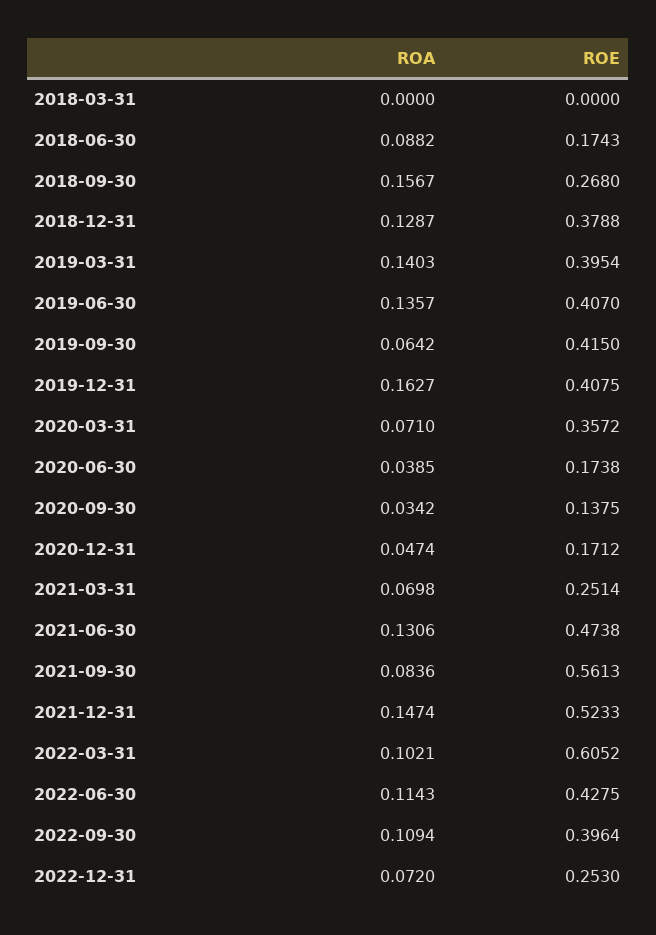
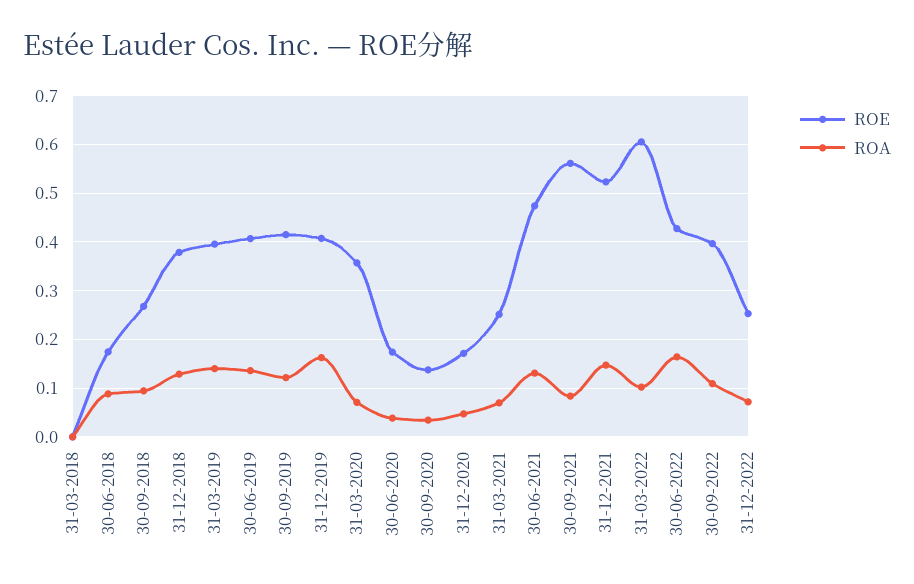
  {
    "ROA": {
      "2018-03-31": 0,
      "2018-06-30": 0.0882,
-     "2018-09-30": 0.1567,
+     "2018-09-30": 0.1,
      "2018-12-31": 0.1287,
      "2019-03-31": 0.1403,
      "2019-06-30": 0.1357,
-     "2019-09-30": 0.0642,
+     "2019-09-30": 0.12,
      "2019-12-31": 0.1627,
      "2020-03-31": 0.071,
      "2020-06-30": 0.0385,
      "2020-09-30": 0.0342,
      "2020-12-31": 0.0474,
      "2021-03-31": 0.0698,
      "2021-06-30": 0.1306,
      "2021-09-30": 0.0836,
      "2021-12-31": 0.1474,
      "2022-03-31": 0.1021,
-     "2022-06-30": 0.1143,
+     "2022-06-30": 0.16,
      "2022-09-30": 0.1094,
      "2022-12-31": 0.072
    },
    "ROE": {
      "2018-03-31": 0,
      "2018-06-30": 0.1743,
      "2018-09-30": 0.268,
      "2018-12-31": 0.3788,
      "2019-03-31": 0.3954,
      "2019-06-30": 0.407,
      "2019-09-30": 0.415,
      "2019-12-31": 0.4075,
      "2020-03-31": 0.3572,
      "2020-06-30": 0.1738,
      "2020-09-30": 0.1375,
      "2020-12-31": 0.1712,
      "2021-03-31": 0.2514,
      "2021-06-30": 0.4738,
      "2021-09-30": 0.5613,
      "2021-12-31": 0.5233,
      "2022-03-31": 0.6052,
      "2022-06-30": 0.4275,
      "2022-09-30": 0.3964,
      "2022-12-31": 0.253
    }
  }

